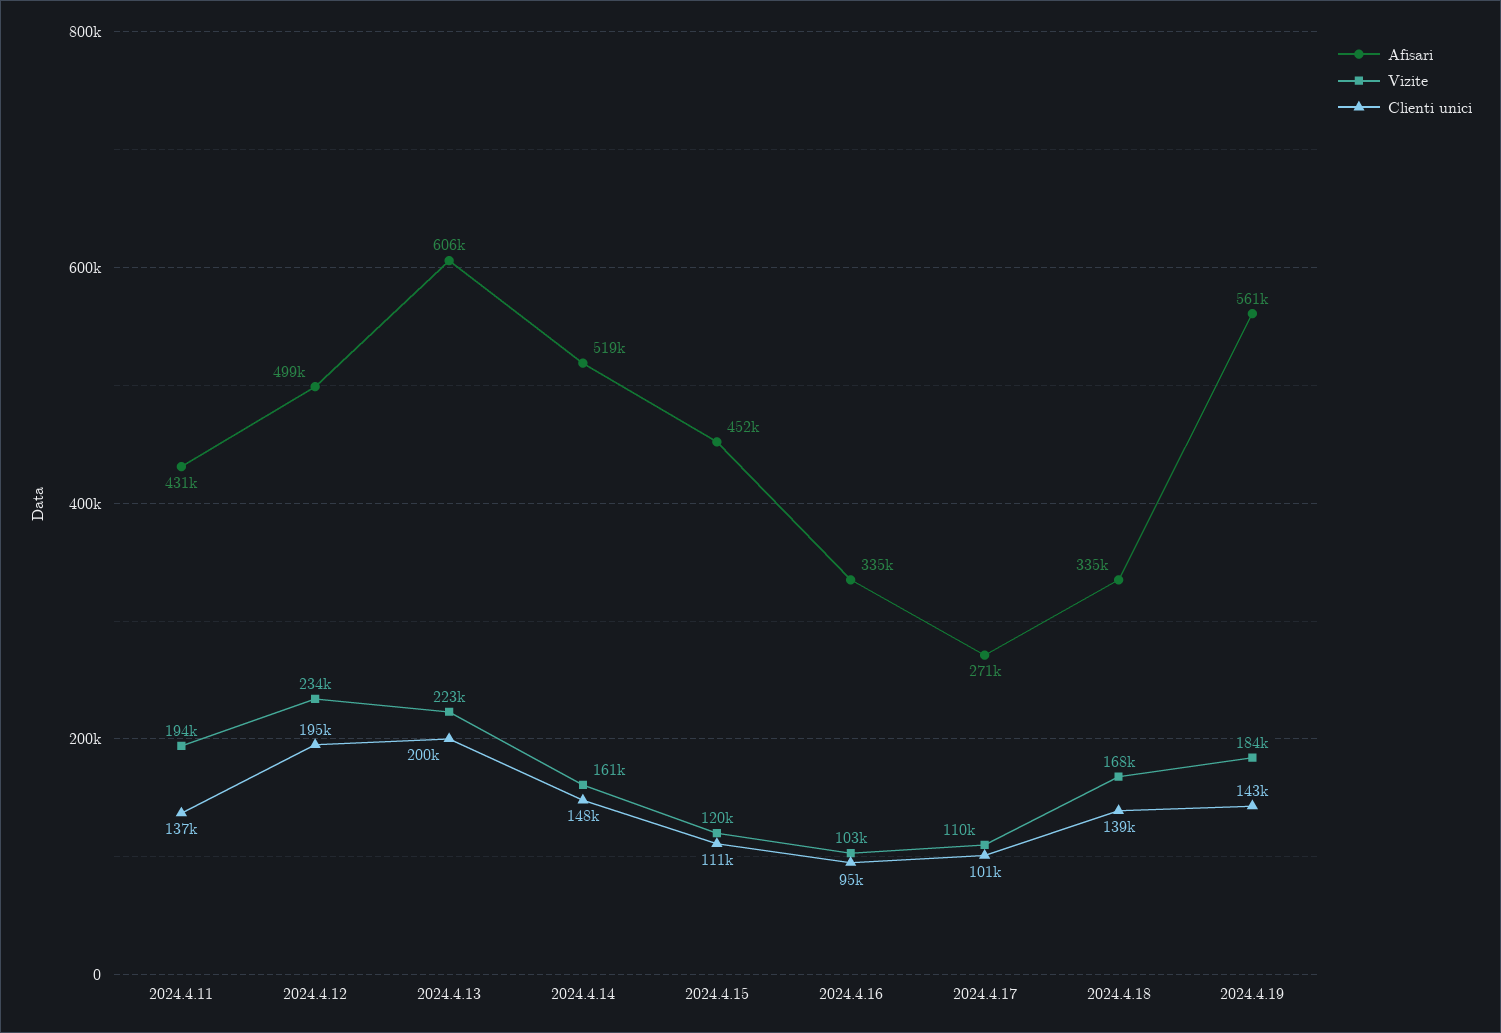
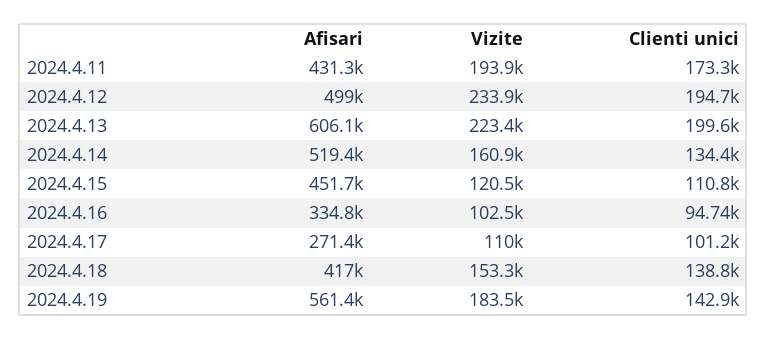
  {
    "Afisari": {
      "2024.4.11": 431300,
      "2024.4.12": 499000,
      "2024.4.13": 606100,
      "2024.4.14": 519400,
      "2024.4.15": 451700,
      "2024.4.16": 334800,
      "2024.4.17": 271400,
-     "2024.4.18": 335000,
+     "2024.4.18": 417000,
      "2024.4.19": 561400
    },
    "Vizite": {
      "2024.4.11": 193900,
      "2024.4.12": 233900,
      "2024.4.13": 223400,
      "2024.4.14": 160900,
      "2024.4.15": 120500,
      "2024.4.16": 102500,
      "2024.4.17": 110000,
-     "2024.4.18": 168000,
+     "2024.4.18": 153300,
      "2024.4.19": 183500
    },
    "Clienti unici": {
-     "2024.4.11": 137000,
+     "2024.4.11": 173300,
      "2024.4.12": 194700,
      "2024.4.13": 199600,
-     "2024.4.14": 148000,
+     "2024.4.14": 134400,
      "2024.4.15": 110800,
      "2024.4.16": 94740,
      "2024.4.17": 101200,
      "2024.4.18": 138800,
      "2024.4.19": 142900
    }
  }

